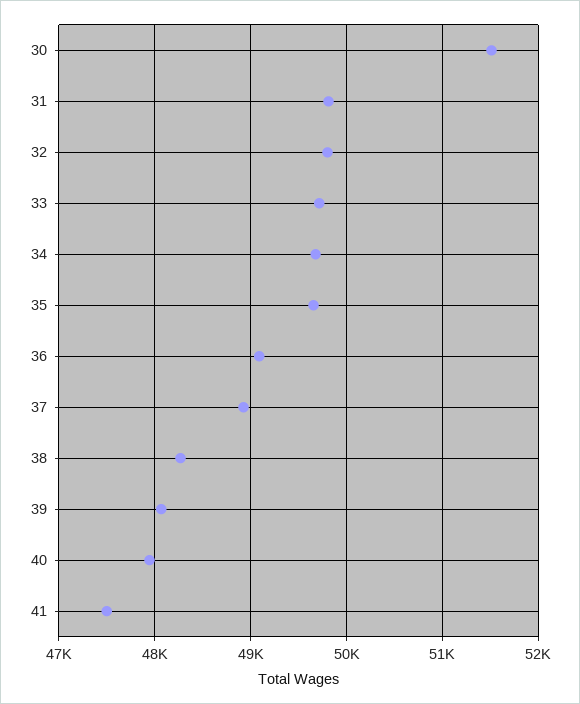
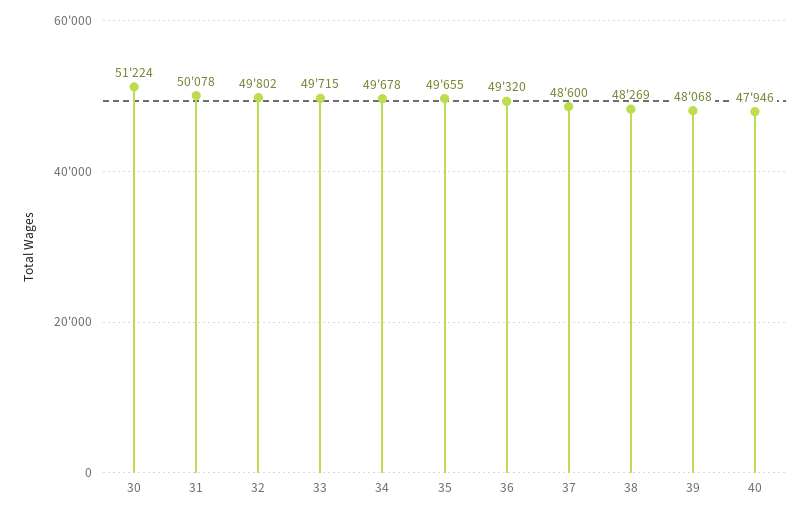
  {
-   "30": 51500,
+   "30": 51224,
-   "31": 49800,
+   "31": 50078,
    "32": 49802,
    "33": 49715,
    "34": 49678,
    "35": 49655,
-   "36": 49100,
+   "36": 49320,
-   "37": 48900,
+   "37": 48600,
    "38": 48269,
    "39": 48068,
-   "40": 47946,
+   "40": 47946
-   "41": 47500
  }

